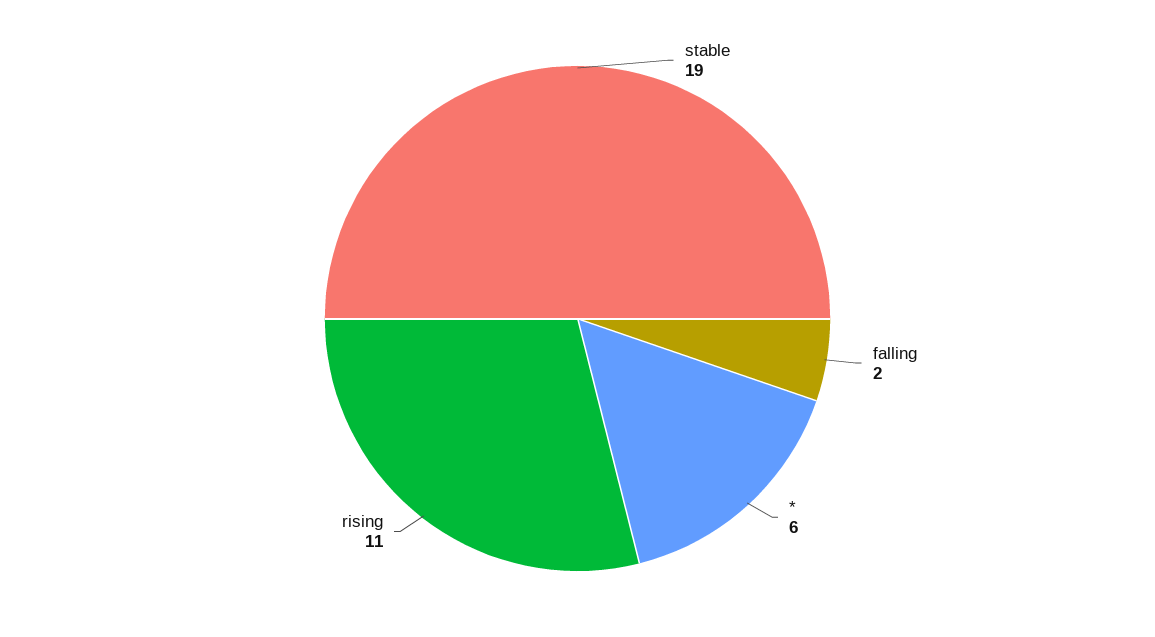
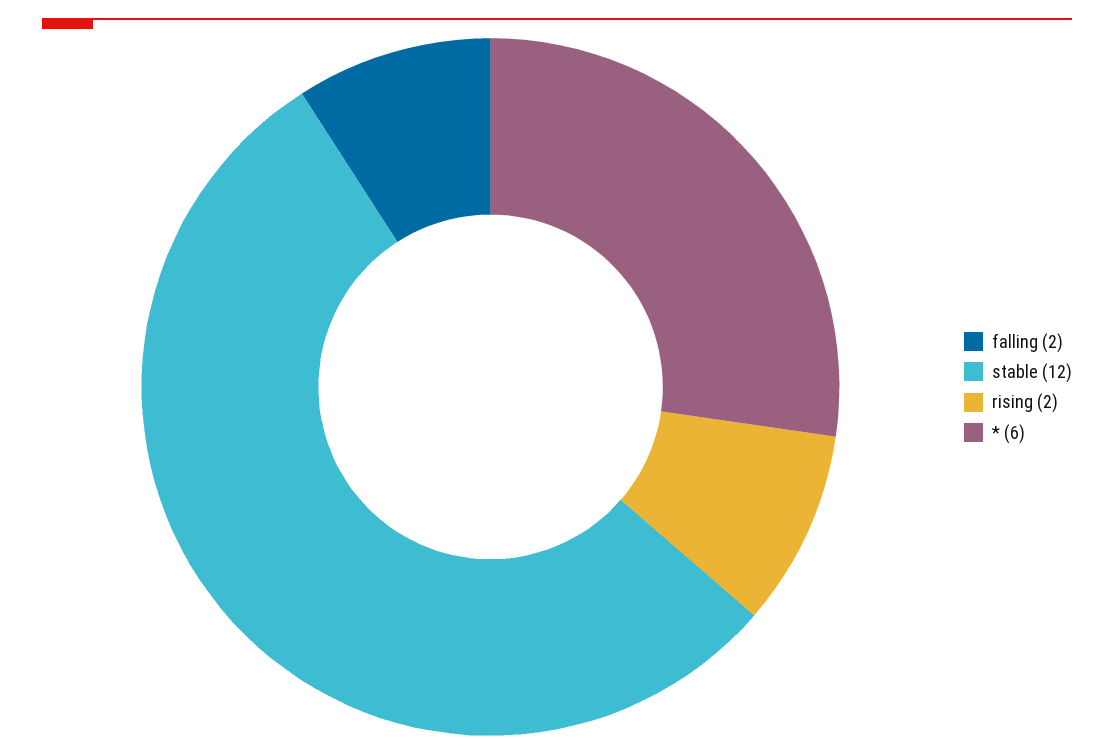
  {
-   "stable": 19,
+   "stable": 12,
    "falling": 2,
    "*": 6,
-   "rising": 11
+   "rising": 2
  }

